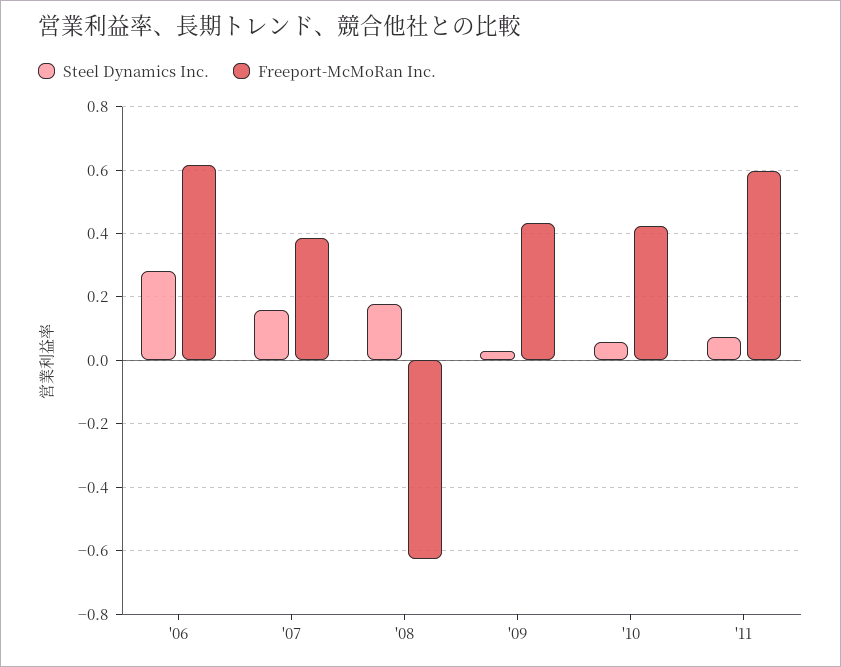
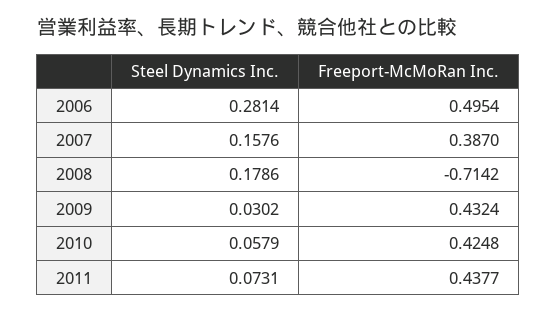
  {
    "Steel Dynamics Inc.": {
      "'06": 0.2814,
      "'07": 0.1576,
      "'08": 0.1786,
      "'09": 0.0302,
      "'10": 0.0579,
      "'11": 0.0731
    },
    "Freeport-McMoRan Inc.": {
-     "'06": 0.62,
+     "'06": 0.4954,
      "'07": 0.387,
-     "'08": -0.62,
+     "'08": -0.7142,
      "'09": 0.4324,
      "'10": 0.4248,
-     "'11": 0.6
+     "'11": 0.4377
    }
  }

